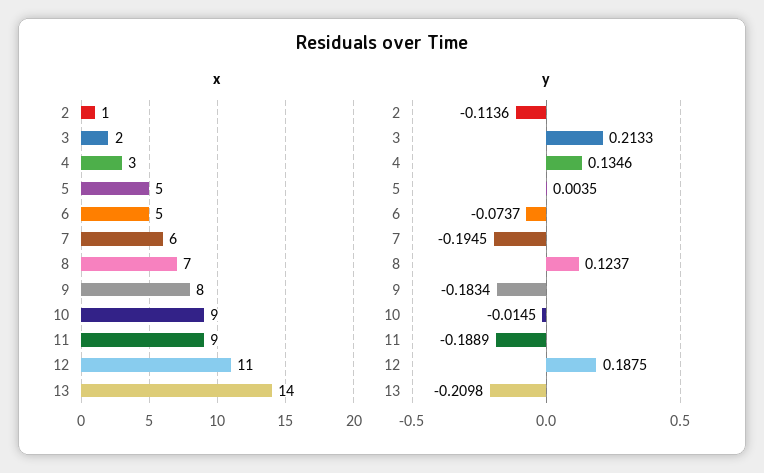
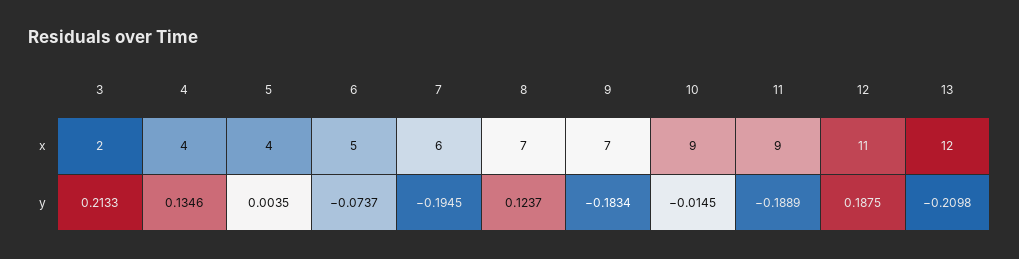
  {
    "x": {
-     "2": 1,
      "3": 2,
-     "4": 3,
+     "4": 4,
-     "5": 5,
+     "5": 4,
      "6": 5,
      "7": 6,
      "8": 7,
-     "9": 8,
+     "9": 7,
      "10": 9,
      "11": 9,
      "12": 11,
-     "13": 14
+     "13": 12
    },
    "y": {
-     "2": -0.1136,
      "3": 0.2133,
      "4": 0.1346,
      "5": 0.0035,
      "6": -0.0737,
      "7": -0.1945,
      "8": 0.1237,
      "9": -0.1834,
      "10": -0.0145,
      "11": -0.1889,
      "12": 0.1875,
      "13": -0.2098
    }
  }

